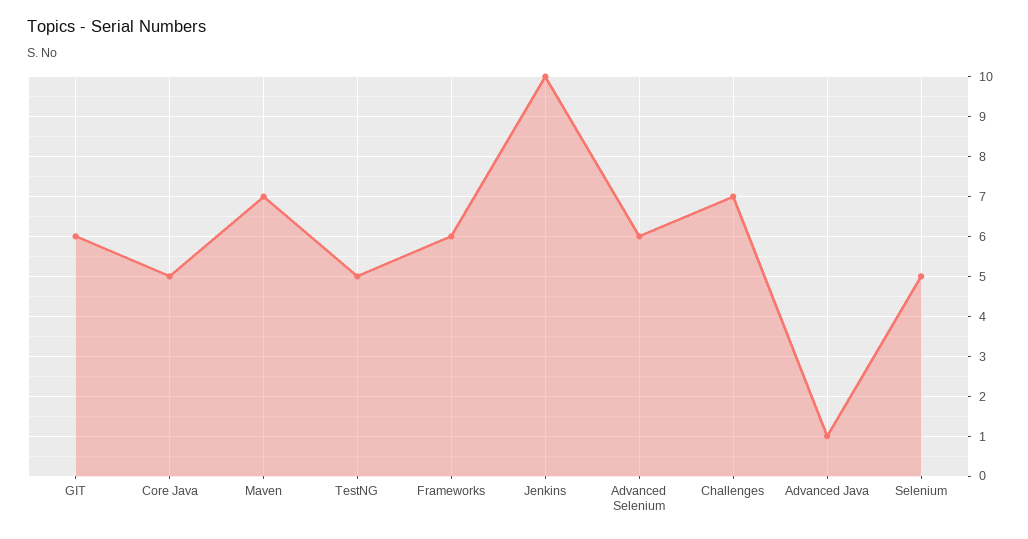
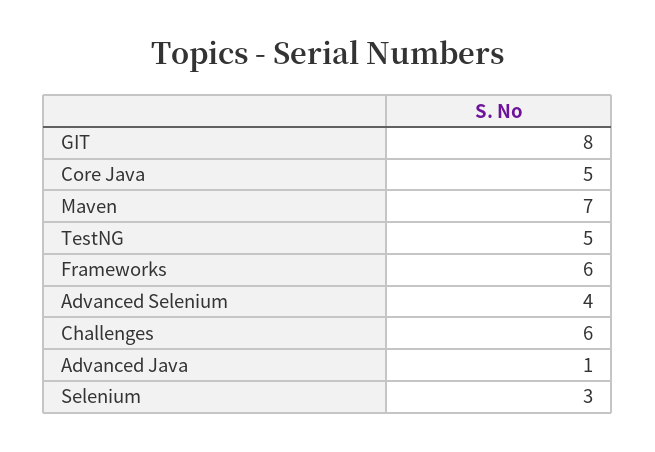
  {
-   "GIT": 6,
+   "GIT": 8,
    "Core Java": 5,
    "Maven": 7,
    "TestNG": 5,
    "Frameworks": 6,
-   "Jenkins": 10,
-   "Advanced Selenium": 6,
+   "Advanced Selenium": 4,
-   "Challenges": 7,
+   "Challenges": 6,
    "Advanced Java": 1,
-   "Selenium": 5
+   "Selenium": 3
  }

